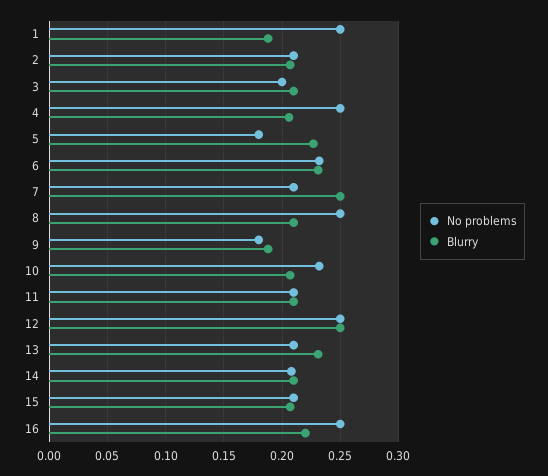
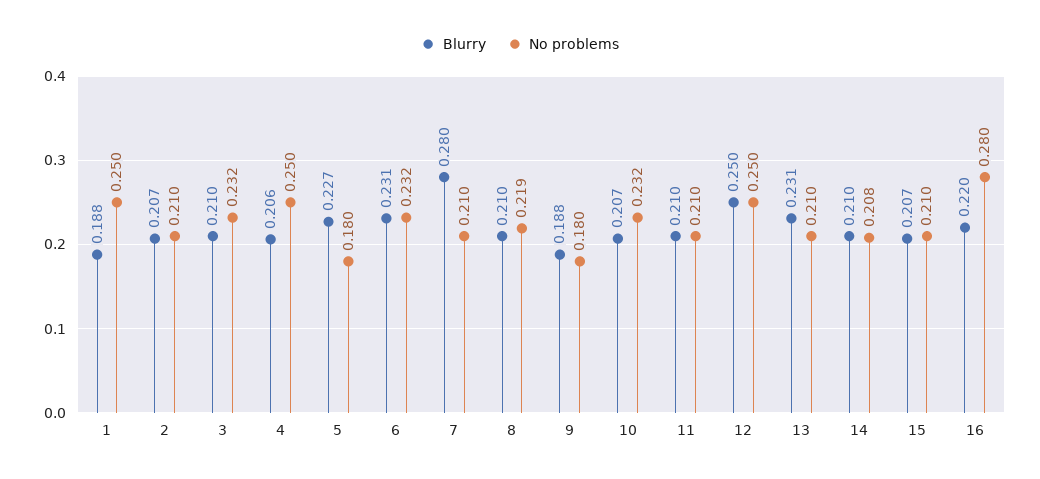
  {
    "No problems": {
      "1": 0.25,
      "2": 0.21,
-     "3": 0.2,
+     "3": 0.232,
      "4": 0.25,
      "5": 0.18,
      "6": 0.232,
      "7": 0.21,
-     "8": 0.25,
+     "8": 0.219,
      "9": 0.18,
      "10": 0.232,
      "11": 0.21,
      "12": 0.25,
      "13": 0.21,
      "14": 0.208,
      "15": 0.21,
-     "16": 0.25
+     "16": 0.28
    },
    "Blurry": {
      "1": 0.188,
      "2": 0.207,
      "3": 0.21,
      "4": 0.206,
      "5": 0.227,
      "6": 0.231,
-     "7": 0.25,
+     "7": 0.28,
      "8": 0.21,
      "9": 0.188,
      "10": 0.207,
      "11": 0.21,
      "12": 0.25,
      "13": 0.231,
      "14": 0.21,
      "15": 0.207,
      "16": 0.22
    }
  }

